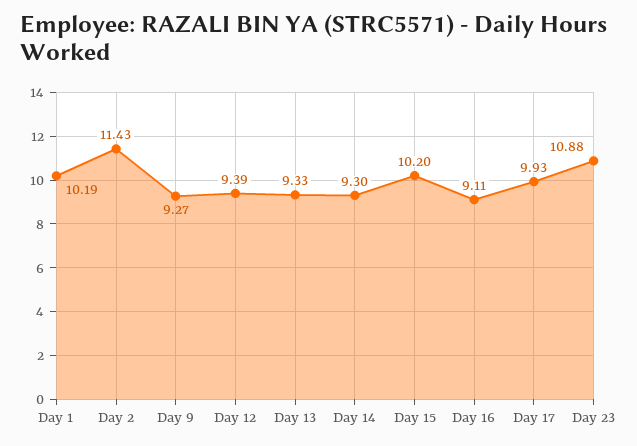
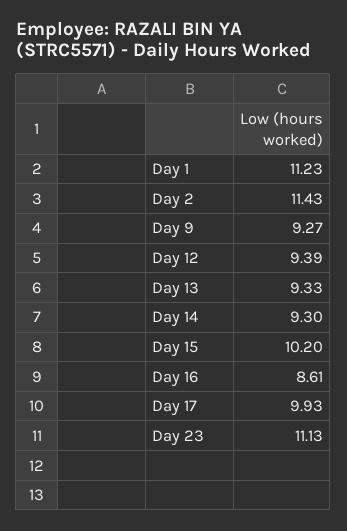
  {
-   "Day 1": 10.19,
+   "Day 1": 11.23,
    "Day 2": 11.43,
    "Day 9": 9.27,
    "Day 12": 9.39,
    "Day 13": 9.33,
    "Day 14": 9.3,
    "Day 15": 10.2,
-   "Day 16": 9.11,
+   "Day 16": 8.61,
    "Day 17": 9.93,
-   "Day 23": 10.88
+   "Day 23": 11.13
  }

